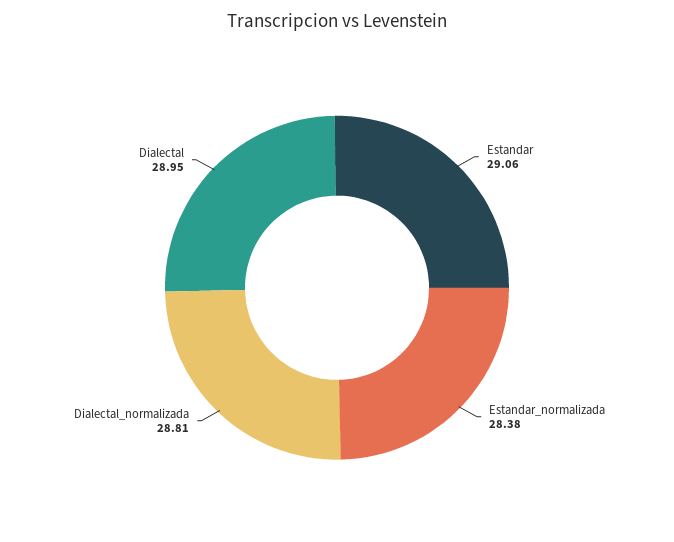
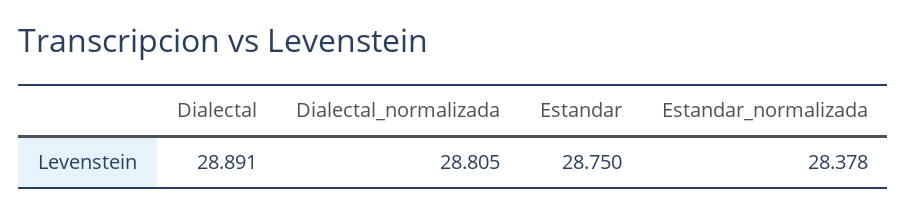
  {
-   "Estandar": 29.06,
+   "Estandar": 28.75,
    "Estandar_normalizada": 28.378,
    "Dialectal_normalizada": 28.805,
-   "Dialectal": 28.95
+   "Dialectal": 28.891
  }

